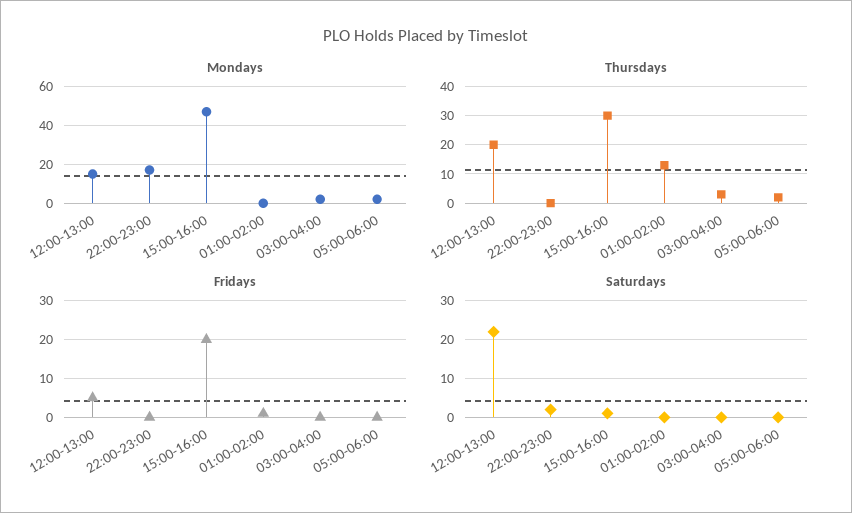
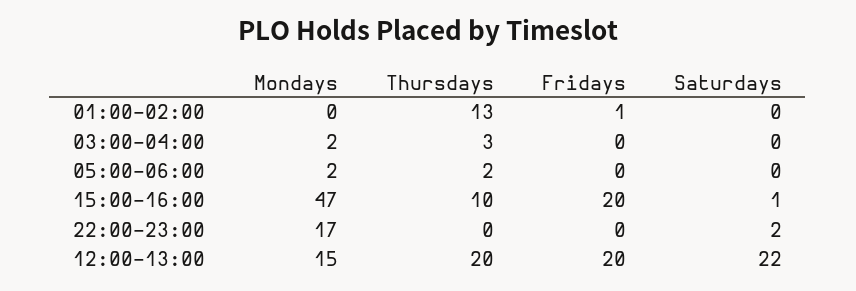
  {
    "Mondays": {
      "12:00-13:00": 15,
      "22:00-23:00": 17,
      "15:00-16:00": 47,
      "01:00-02:00": 0,
      "03:00-04:00": 2,
      "05:00-06:00": 2
    },
    "Thursdays": {
      "12:00-13:00": 20,
      "22:00-23:00": 0,
-     "15:00-16:00": 30,
+     "15:00-16:00": 10,
      "01:00-02:00": 13,
      "03:00-04:00": 3,
      "05:00-06:00": 2
    },
    "Fridays": {
-     "12:00-13:00": 5,
+     "12:00-13:00": 20,
      "22:00-23:00": 0,
      "15:00-16:00": 20,
      "01:00-02:00": 1,
      "03:00-04:00": 0,
      "05:00-06:00": 0
    },
    "Saturdays": {
      "12:00-13:00": 22,
      "22:00-23:00": 2,
      "15:00-16:00": 1,
      "01:00-02:00": 0,
      "03:00-04:00": 0,
      "05:00-06:00": 0
    }
  }

